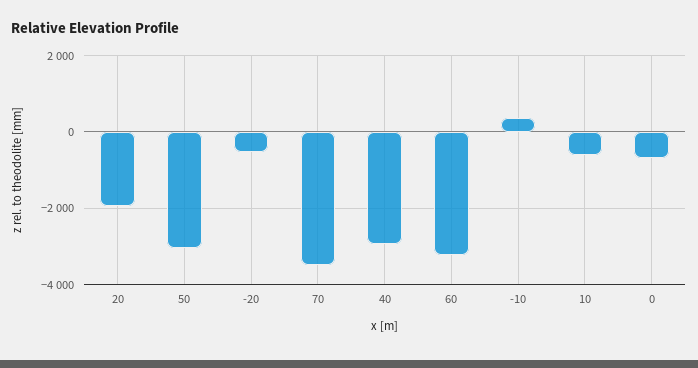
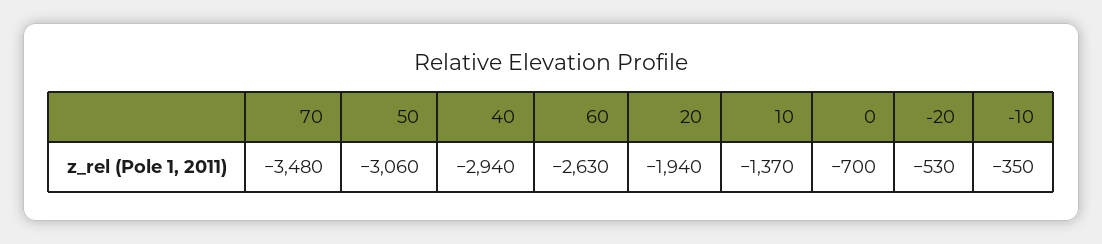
  {
    "20": -1940,
    "50": -3060,
    "-20": -530,
    "70": -3480,
    "40": -2940,
-   "60": -3200,
+   "60": -2630,
-   "-10": 400,
+   "-10": -350,
-   "10": -600,
+   "10": -1370,
    "0": -700
  }

